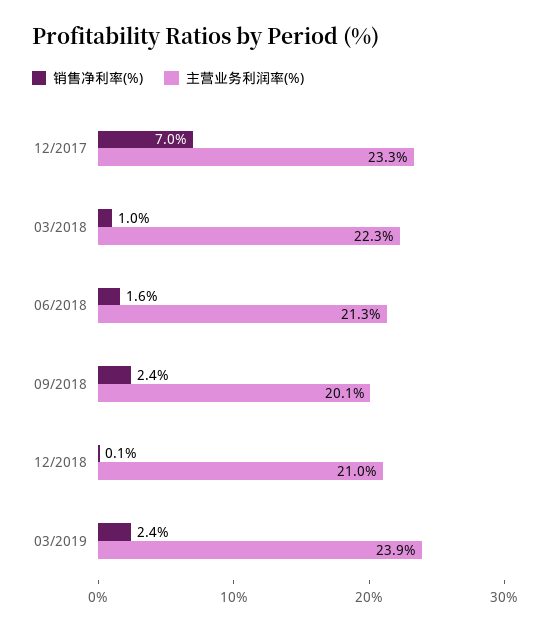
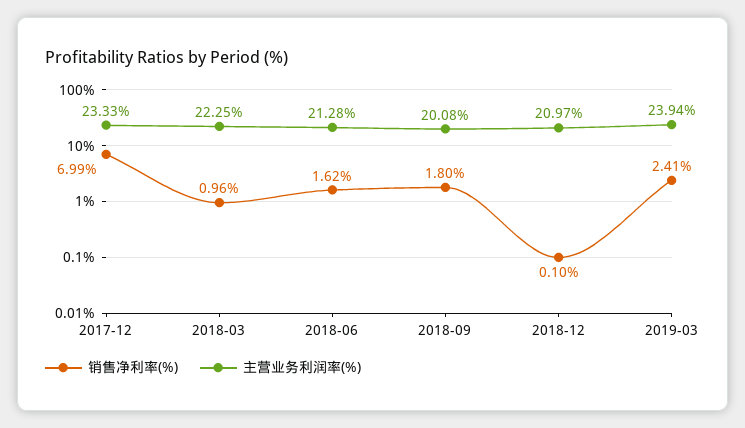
  {
    "销售净利率(%)": {
      "12/2017": 6.99,
      "03/2018": 0.96,
      "06/2018": 1.62,
-     "09/2018": 2.4,
+     "09/2018": 1.8,
      "12/2018": 0.1,
      "03/2019": 2.41
    },
    "主营业务利润率(%)": {
      "12/2017": 23.33,
      "03/2018": 22.25,
      "06/2018": 21.28,
      "09/2018": 20.08,
      "12/2018": 20.97,
      "03/2019": 23.94
    }
  }

